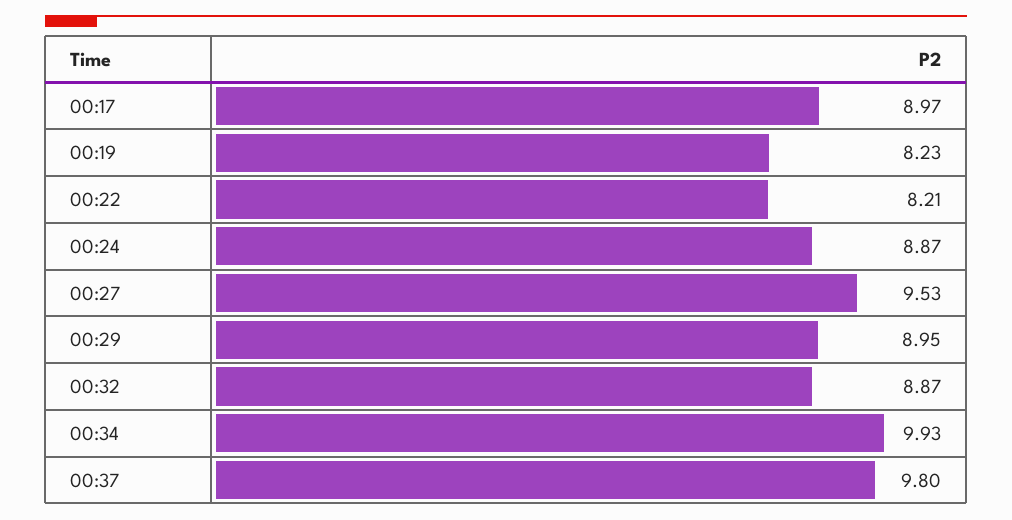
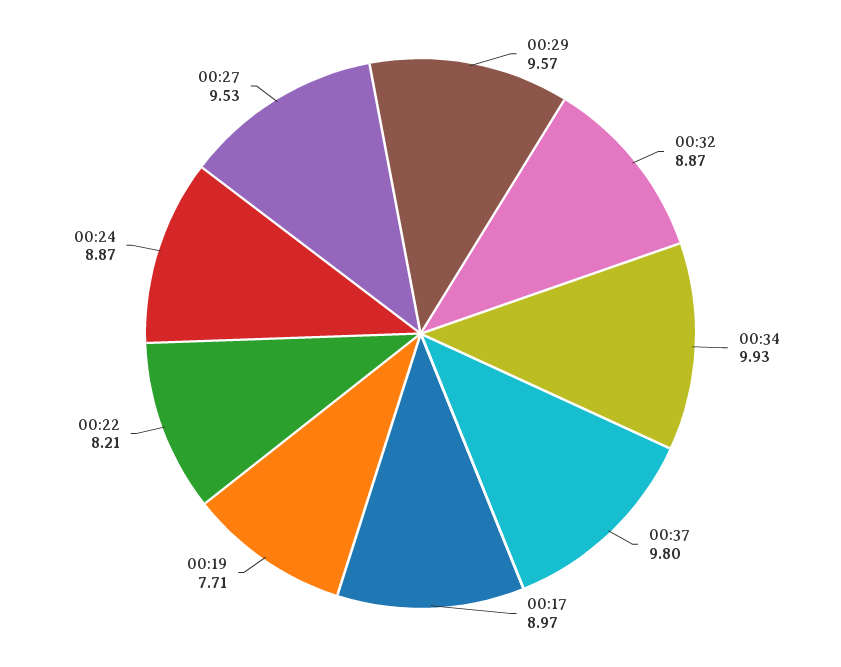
  {
    "00:17": 8.97,
-   "00:19": 8.23,
+   "00:19": 7.71,
    "00:22": 8.21,
    "00:24": 8.87,
    "00:27": 9.53,
-   "00:29": 8.95,
+   "00:29": 9.57,
    "00:32": 8.87,
    "00:34": 9.93,
    "00:37": 9.8
  }

